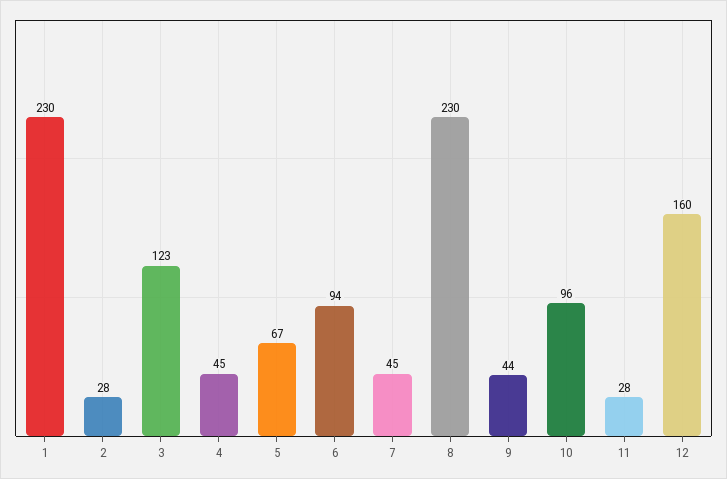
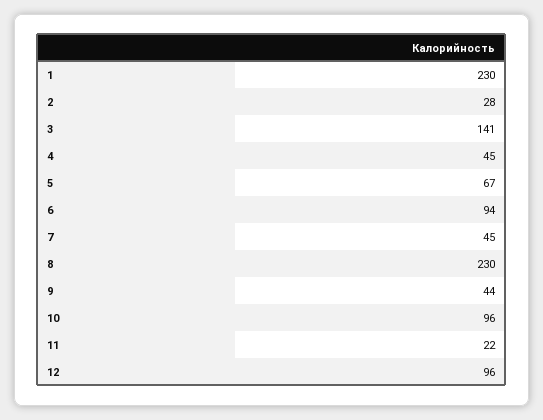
  {
    "1": 230,
    "2": 28,
-   "3": 123,
+   "3": 141,
    "4": 45,
    "5": 67,
    "6": 94,
    "7": 45,
    "8": 230,
    "9": 44,
    "10": 96,
-   "11": 28,
+   "11": 22,
-   "12": 160
+   "12": 96
  }

